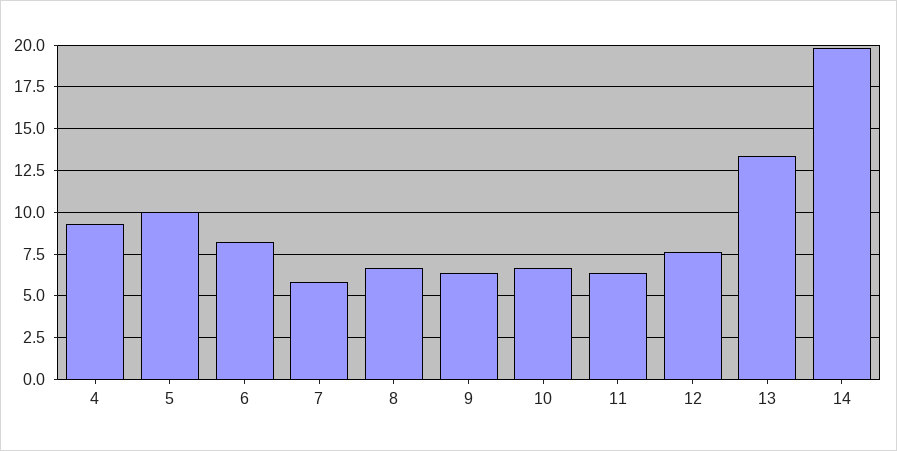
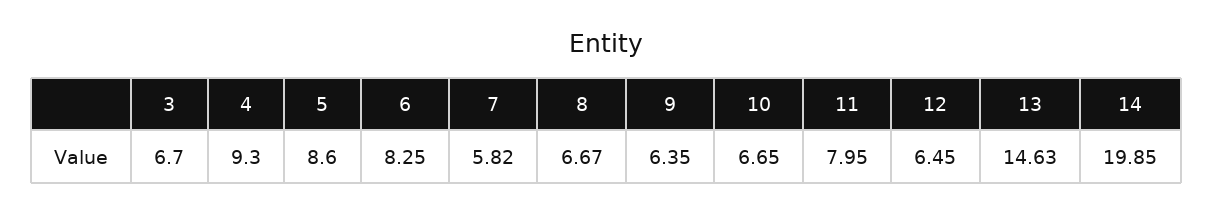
  {
    "4": 9.3,
-   "5": 10,
+   "5": 8.6,
    "6": 8.25,
    "7": 5.82,
    "8": 6.67,
    "9": 6.35,
    "10": 6.65,
-   "11": 6.5,
+   "11": 7.95,
-   "12": 7.5,
+   "12": 6.45,
-   "13": 13.5,
+   "13": 14.63,
-   "14": 19.85
+   "14": 19.85,
+   "3": 6.7
  }

